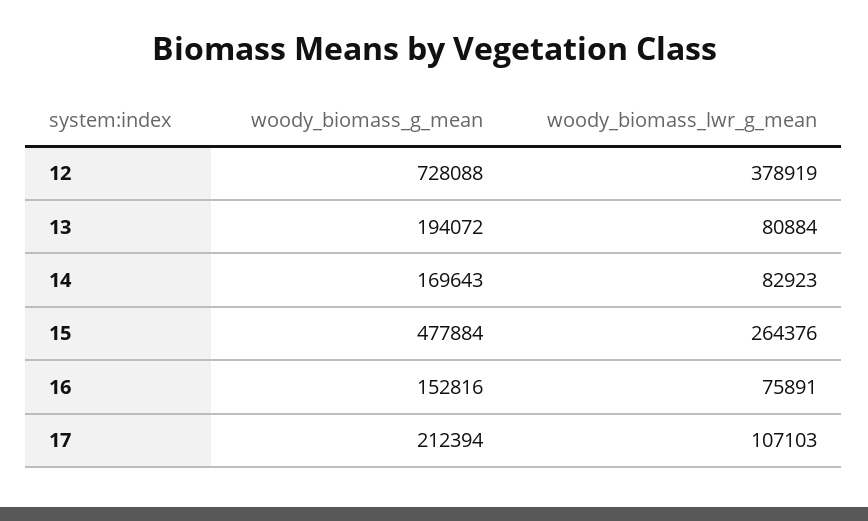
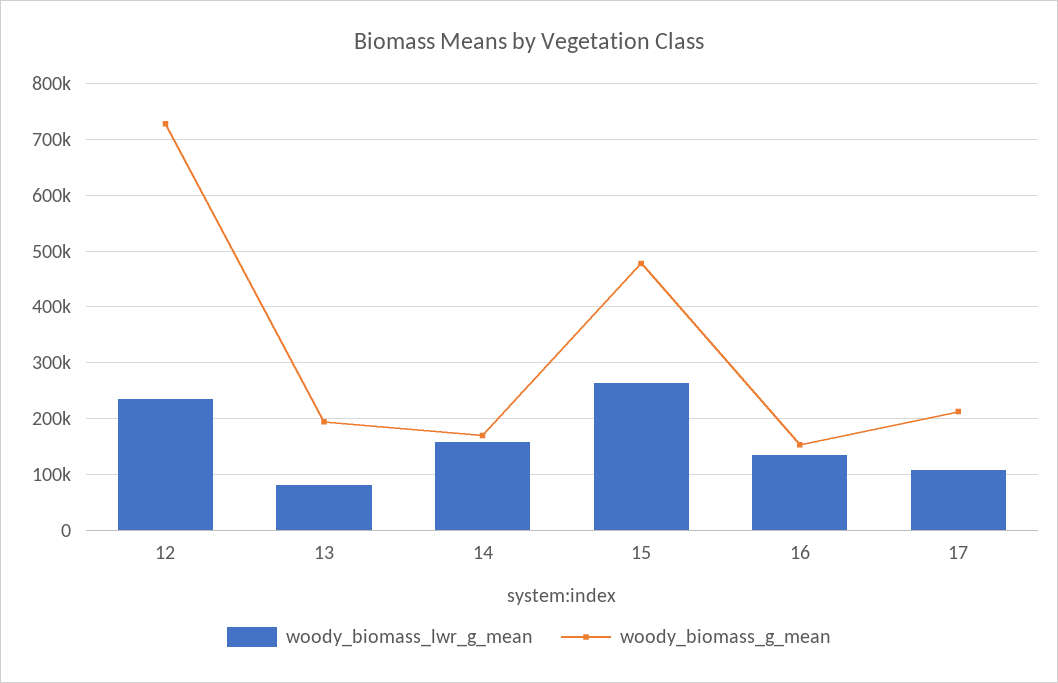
  {
    "woody_biomass_g_mean": {
      "12": 728088,
      "13": 194072,
      "14": 169643,
      "15": 477884,
      "16": 152816,
      "17": 212394
    },
    "woody_biomass_lwr_g_mean": {
-     "12": 378919,
+     "12": 240000,
      "13": 80884,
-     "14": 82923,
+     "14": 160000,
      "15": 264376,
-     "16": 75891,
+     "16": 140000,
      "17": 107103
    }
  }

